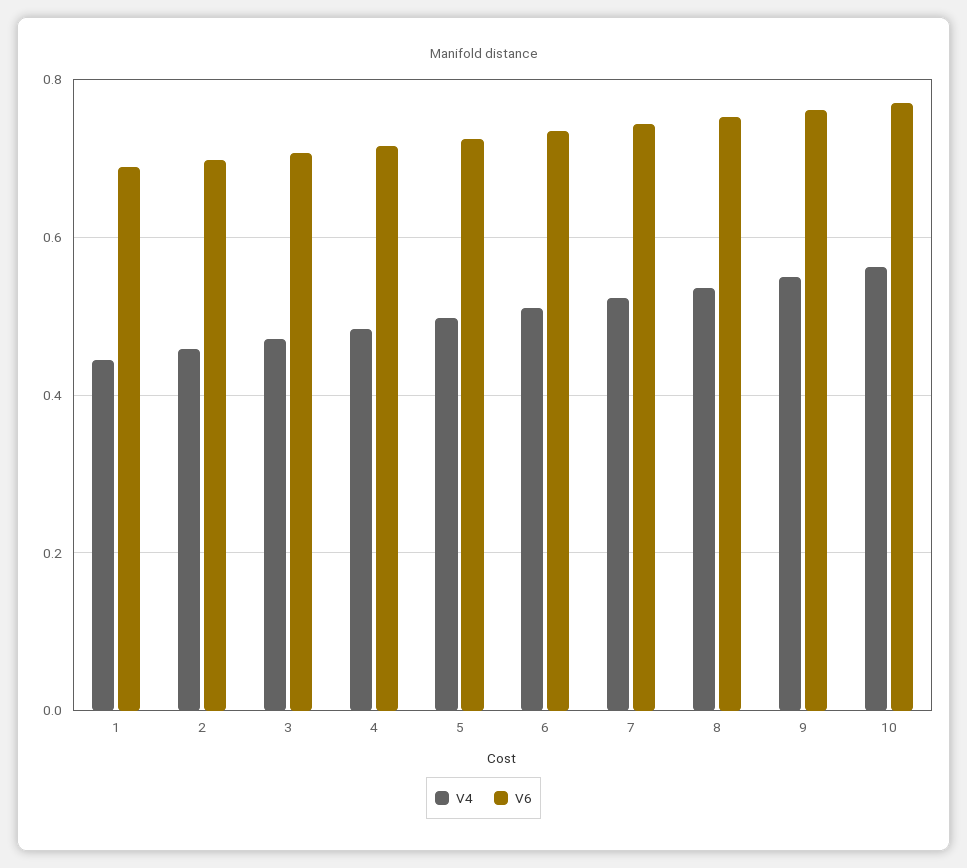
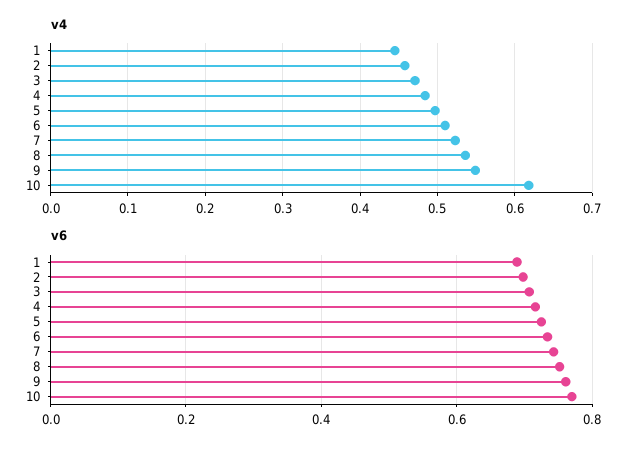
  {
    "V4": {
      "1": 0.45,
      "2": 0.46,
      "3": 0.47,
      "4": 0.48,
      "5": 0.5,
      "6": 0.51,
      "7": 0.52,
      "8": 0.54,
      "9": 0.55,
-     "10": 0.56
+     "10": 0.62
    },
    "V6": {
      "1": 0.68,
      "2": 0.7,
      "3": 0.7,
      "4": 0.72,
      "5": 0.72,
      "6": 0.74,
      "7": 0.74,
      "8": 0.76,
      "9": 0.76,
      "10": 0.78
    }
  }

